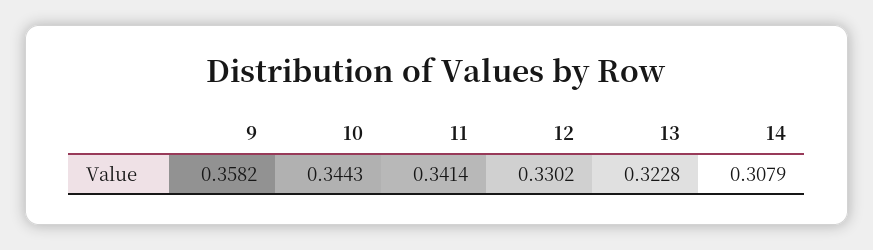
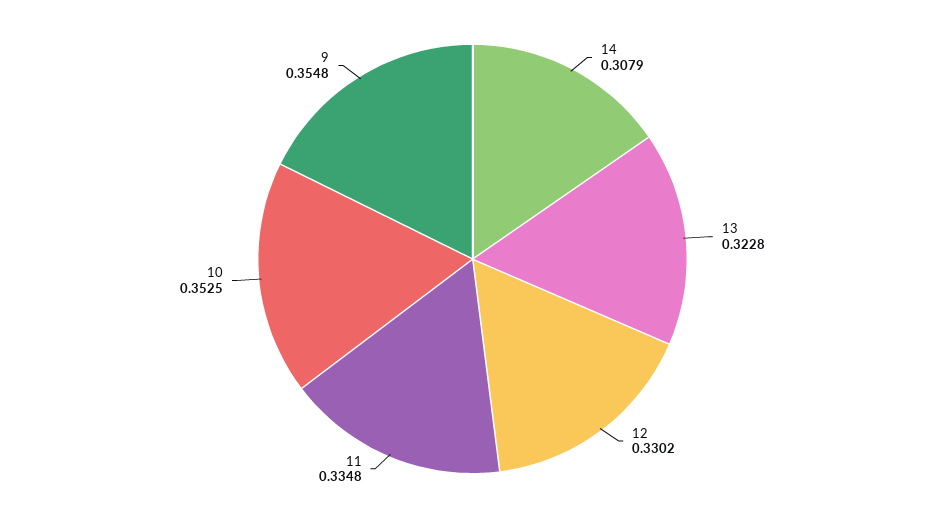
  {
-   "9": 0.3582,
+   "9": 0.3548,
-   "10": 0.3443,
+   "10": 0.3525,
-   "11": 0.3414,
+   "11": 0.3348,
    "12": 0.3302,
    "13": 0.3228,
    "14": 0.3079
  }

